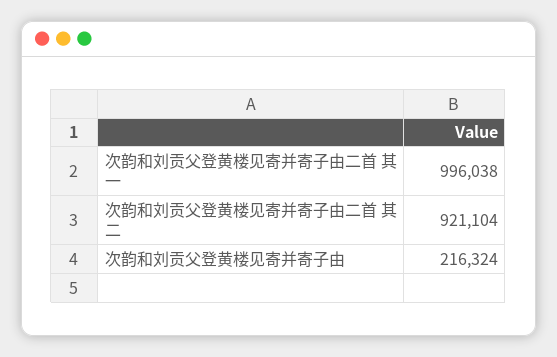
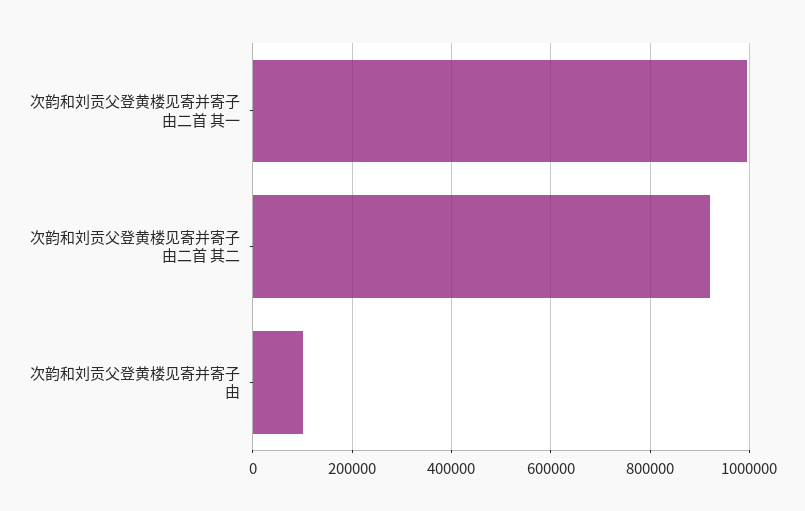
  {
    "次韵和刘贡父登黄楼见寄并寄子由二首 其一": 996038,
    "次韵和刘贡父登黄楼见寄并寄子由二首 其二": 921104,
-   "次韵和刘贡父登黄楼见寄并寄子由": 216324
+   "次韵和刘贡父登黄楼见寄并寄子由": 100000
  }

